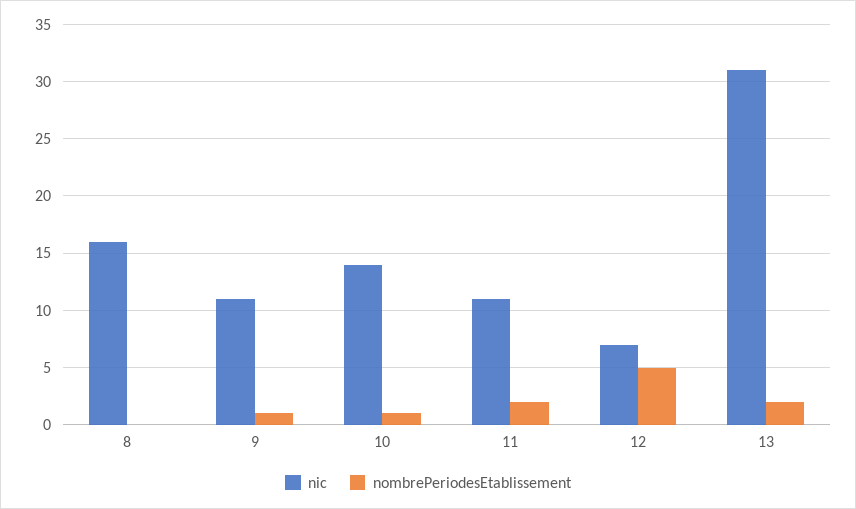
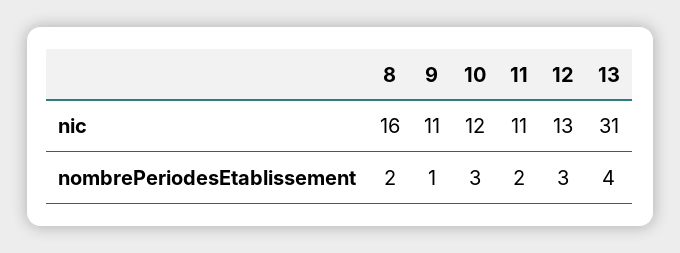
  {
    "nic": {
      "8": 16,
      "9": 11,
-     "10": 14,
+     "10": 12,
      "11": 11,
-     "12": 7,
+     "12": 13,
      "13": 31
    },
    "nombrePeriodesEtablissement": {
-     "8": 0,
+     "8": 2,
      "9": 1,
-     "10": 1,
+     "10": 3,
      "11": 2,
-     "12": 5,
+     "12": 3,
-     "13": 2
+     "13": 4
    }
  }

